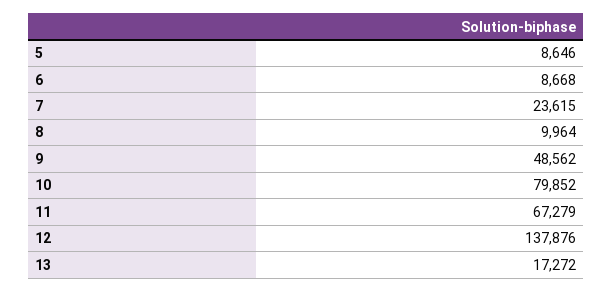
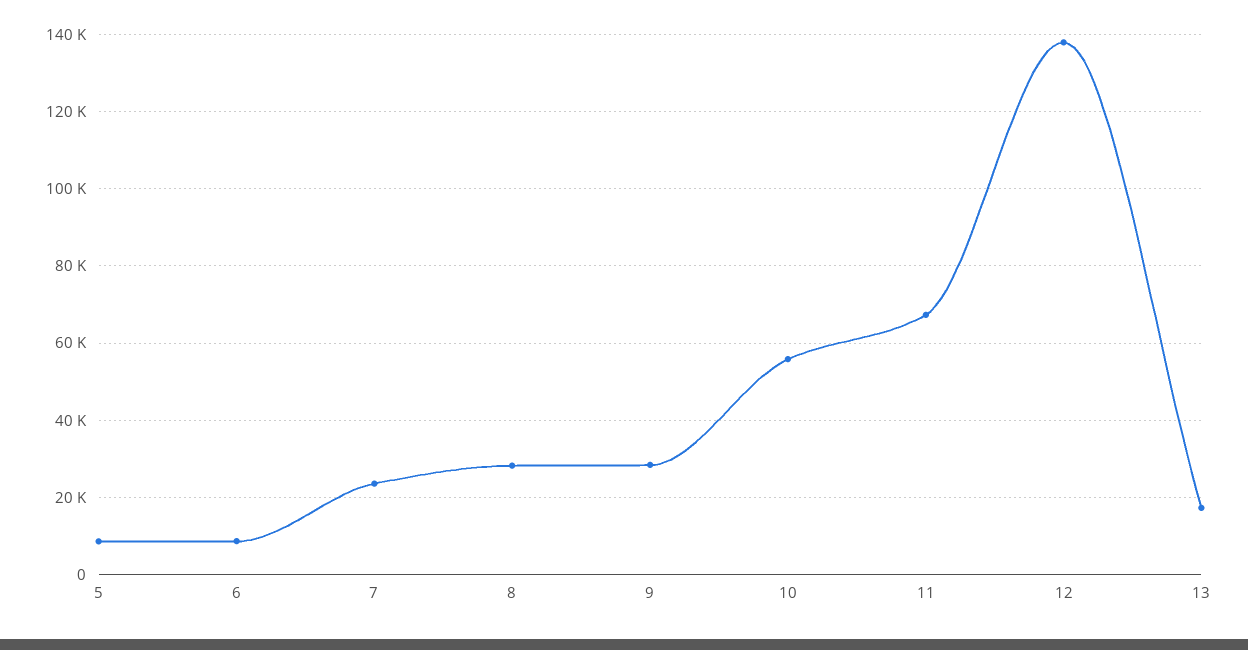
  {
    "5": 8646,
    "6": 8668,
    "7": 23615,
-   "8": 9964,
+   "8": 28000,
-   "9": 48562,
+   "9": 28000,
-   "10": 79852,
+   "10": 56000,
    "11": 67279,
    "12": 137876,
    "13": 17272
  }

